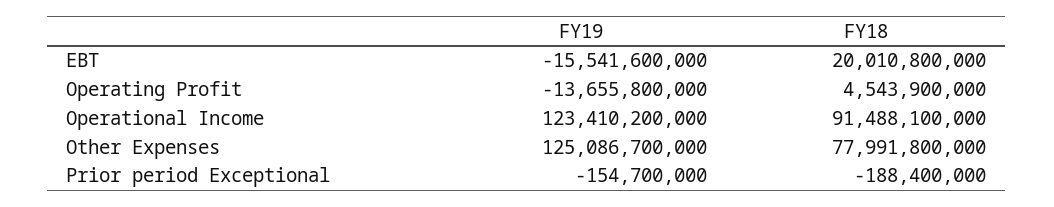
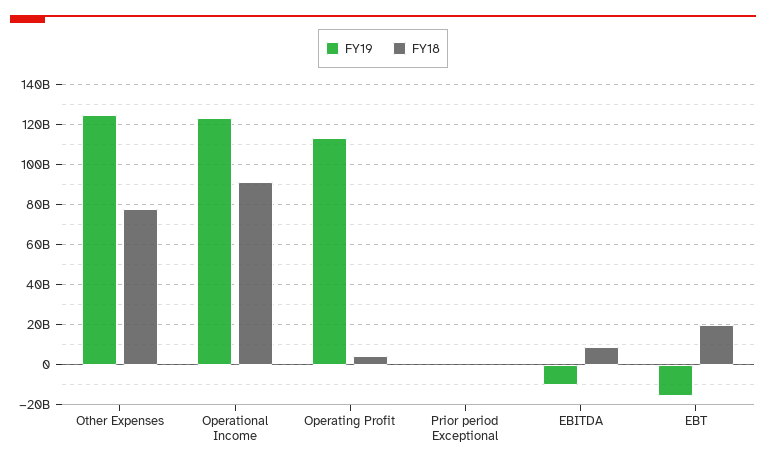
  {
    "FY19": {
      "EBT": -15541600000,
-     "Operating Profit": -13655800000,
+     "Operating Profit": 115000000000,
      "Operational Income": 123410200000,
      "Other Expenses": 125086700000,
-     "Prior period Exceptional": -154700000
+     "Prior period Exceptional": -154700000,
+     "EBITDA": -10000000000
    },
    "FY18": {
      "EBT": 20010800000,
      "Operating Profit": 4543900000,
      "Operational Income": 91488100000,
      "Other Expenses": 77991800000,
-     "Prior period Exceptional": -188400000
+     "Prior period Exceptional": -188400000,
+     "EBITDA": 10000000000
    }
  }

